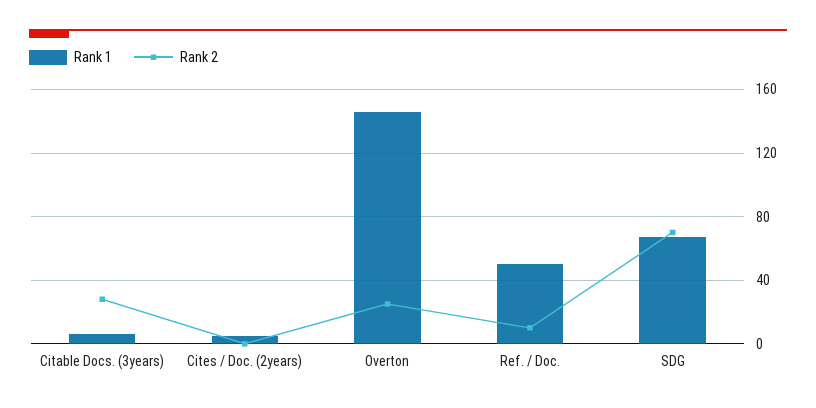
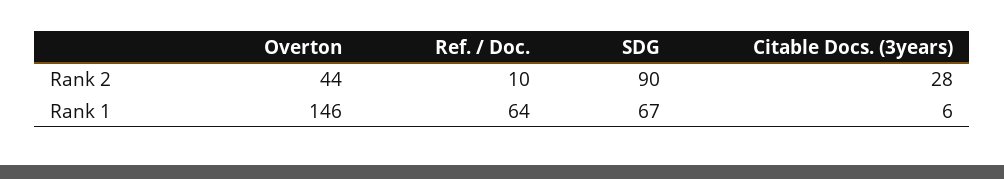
  {
    "Rank 1": {
      "Citable Docs. (3years)": 6,
-     "Cites / Doc. (2years)": 5,
      "Overton": 146,
-     "Ref. / Doc.": 50,
+     "Ref. / Doc.": 64,
      "SDG": 67
    },
    "Rank 2": {
      "Citable Docs. (3years)": 28,
-     "Cites / Doc. (2years)": 0,
-     "Overton": 25,
+     "Overton": 44,
      "Ref. / Doc.": 10,
-     "SDG": 70
+     "SDG": 90
    }
  }

